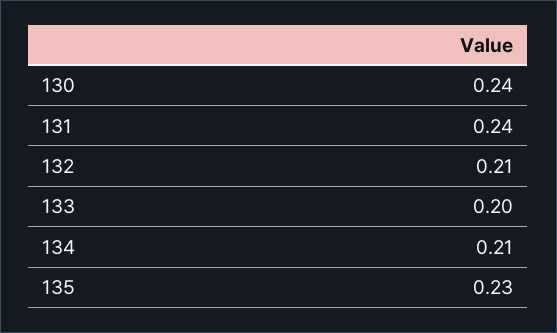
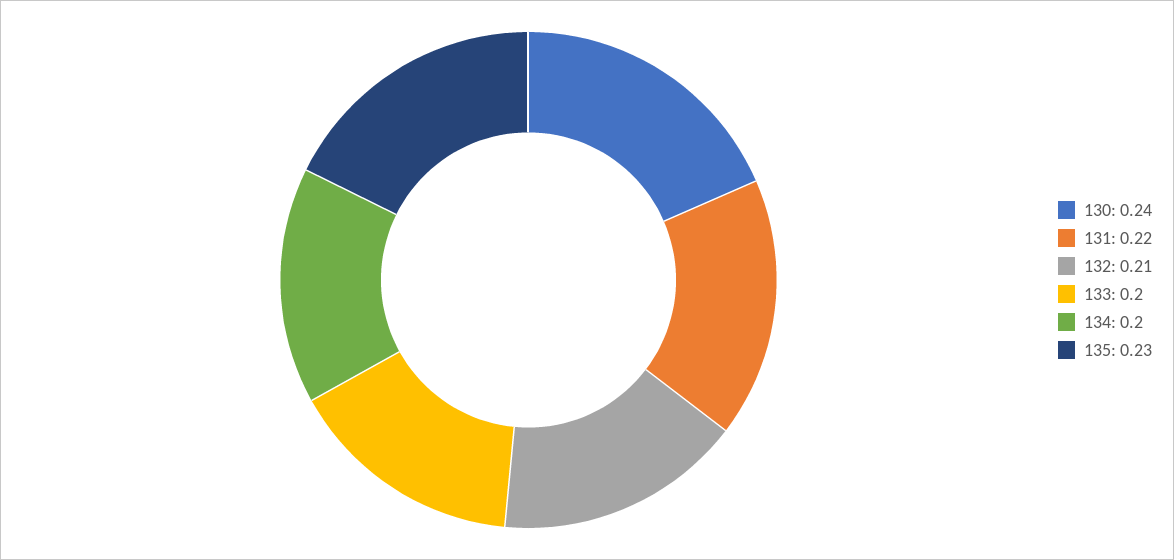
  {
    "130": 0.24,
-   "131": 0.24,
+   "131": 0.22,
    "132": 0.21,
    "133": 0.2,
-   "134": 0.21,
+   "134": 0.2,
    "135": 0.23
  }

